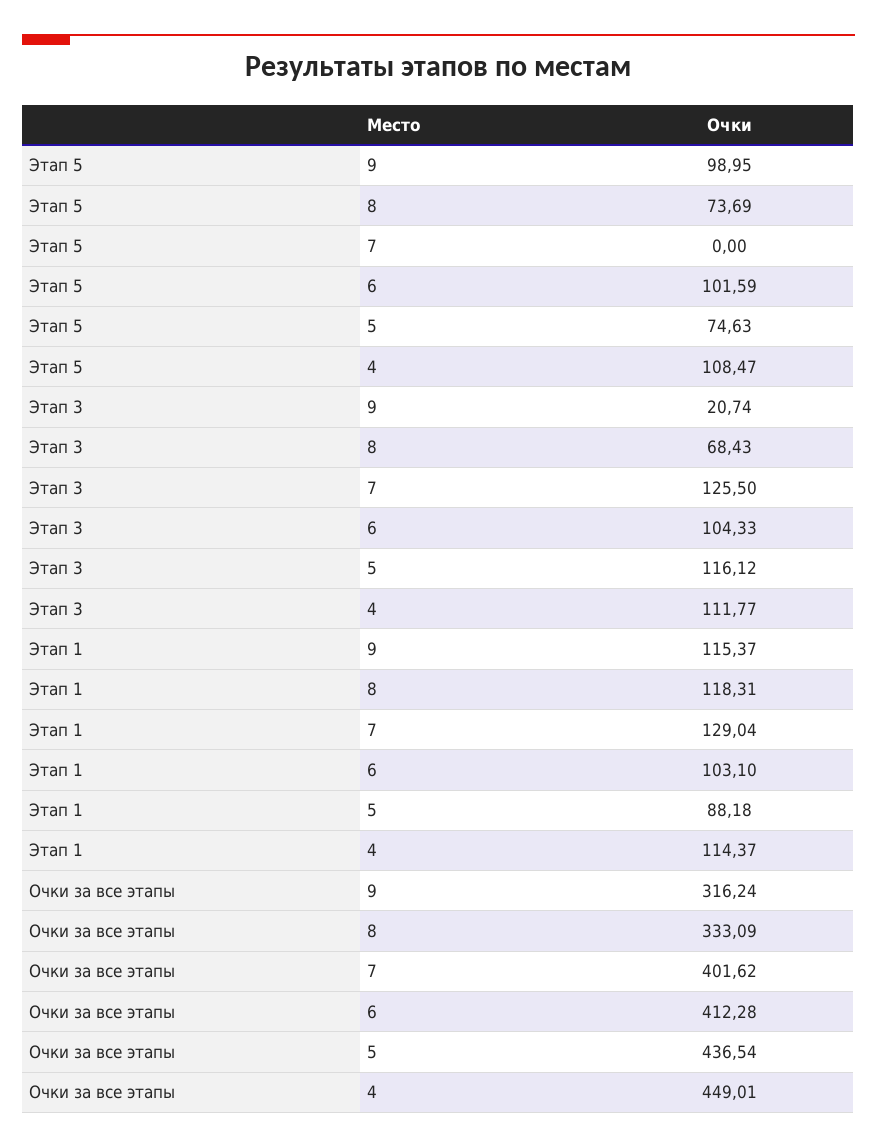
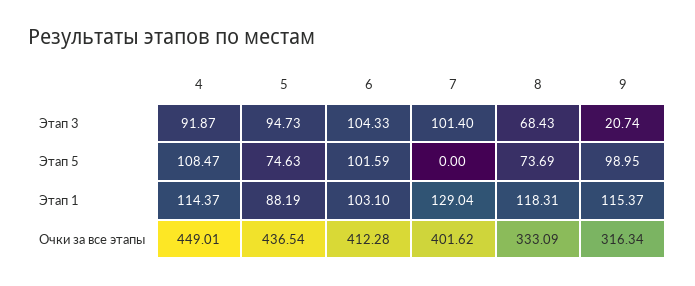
  {
    "Этап 5": {
      "9": 98.95,
      "8": 73.69,
      "7": 0,
      "6": 101.59,
      "5": 74.63,
      "4": 108.47
    },
    "Этап 3": {
      "9": 20.74,
      "8": 68.43,
-     "7": 125.5,
+     "7": 101.4,
      "6": 104.33,
-     "5": 116.12,
+     "5": 94.73,
-     "4": 111.77
+     "4": 91.87
    },
    "Этап 1": {
      "9": 115.37,
      "8": 118.31,
      "7": 129.04,
      "6": 103.1,
-     "5": 88.18,
+     "5": 88.19,
      "4": 114.37
    },
    "Очки за все этапы": {
-     "9": 316.24,
+     "9": 316.34,
      "8": 333.09,
      "7": 401.62,
      "6": 412.28,
      "5": 436.54,
      "4": 449.01
    }
  }

